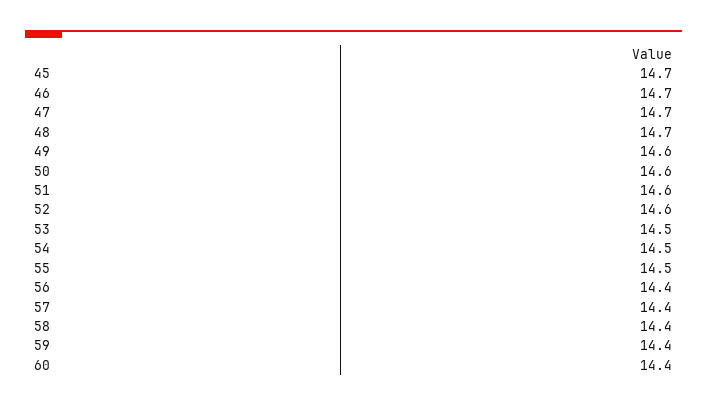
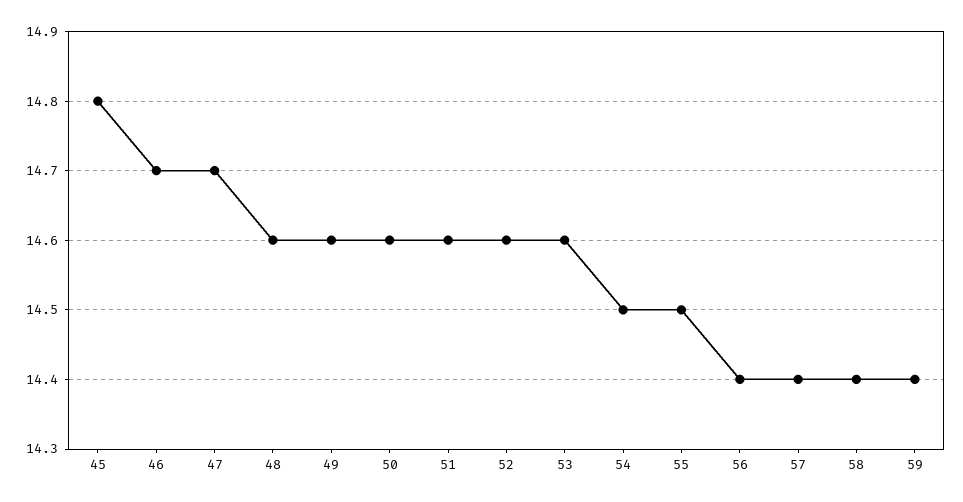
  {
-   "45": 14.7,
+   "45": 14.8,
    "46": 14.7,
    "47": 14.7,
-   "48": 14.7,
+   "48": 14.6,
    "49": 14.6,
    "50": 14.6,
    "51": 14.6,
    "52": 14.6,
-   "53": 14.5,
+   "53": 14.6,
    "54": 14.5,
    "55": 14.5,
    "56": 14.4,
    "57": 14.4,
    "58": 14.4,
-   "59": 14.4,
+   "59": 14.4
-   "60": 14.4
  }

